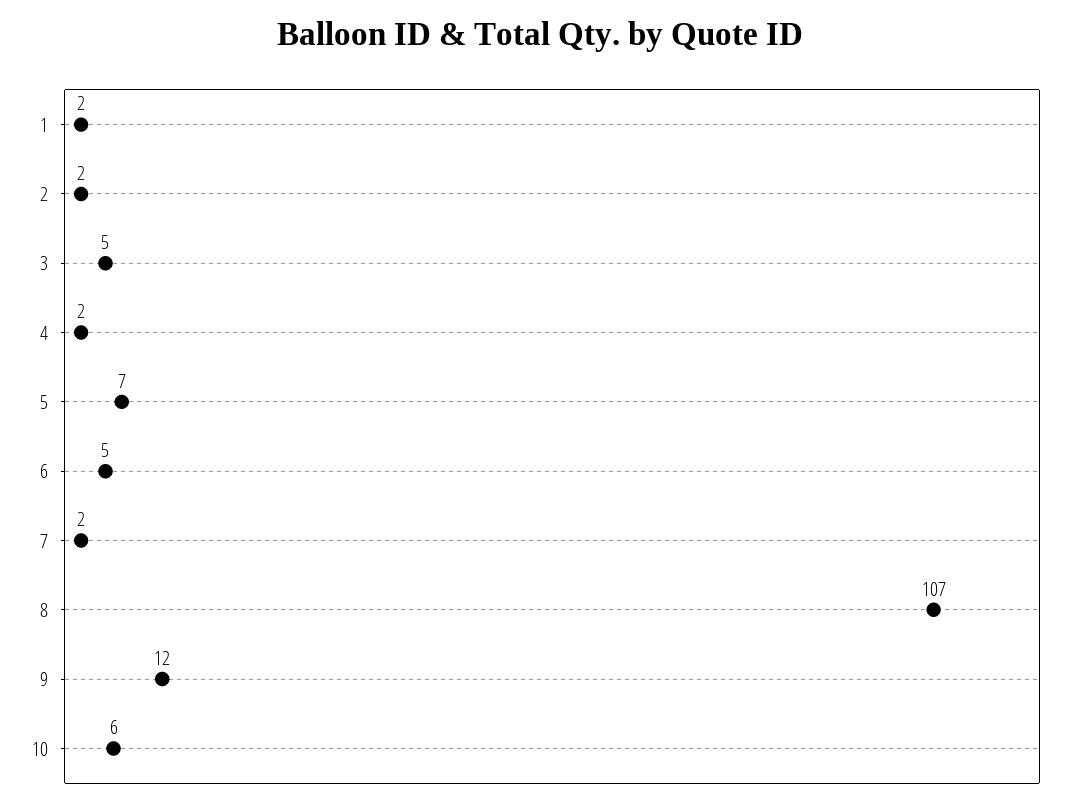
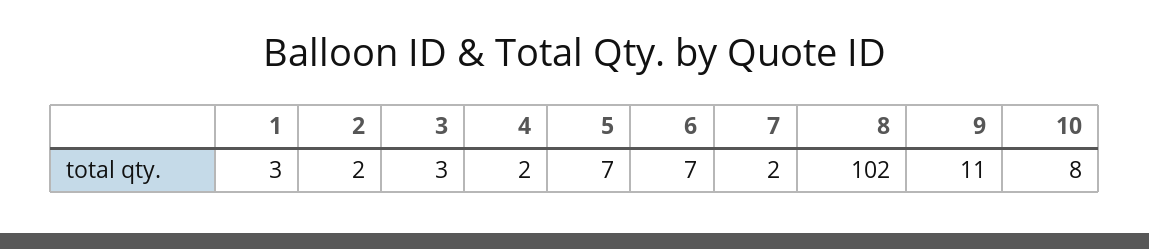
  {
-   "1": 2,
+   "1": 3,
    "2": 2,
-   "3": 5,
+   "3": 3,
    "4": 2,
    "5": 7,
-   "6": 5,
+   "6": 7,
    "7": 2,
-   "8": 107,
+   "8": 102,
-   "9": 12,
+   "9": 11,
-   "10": 6
+   "10": 8
  }

